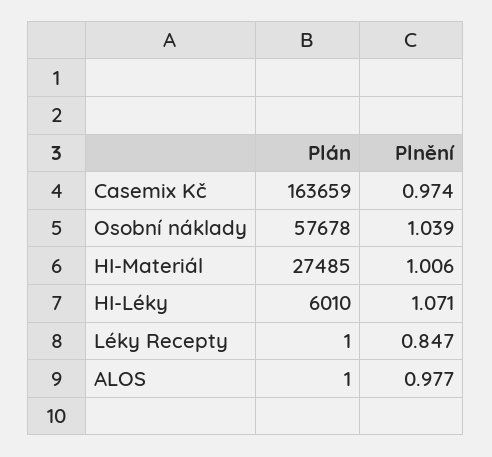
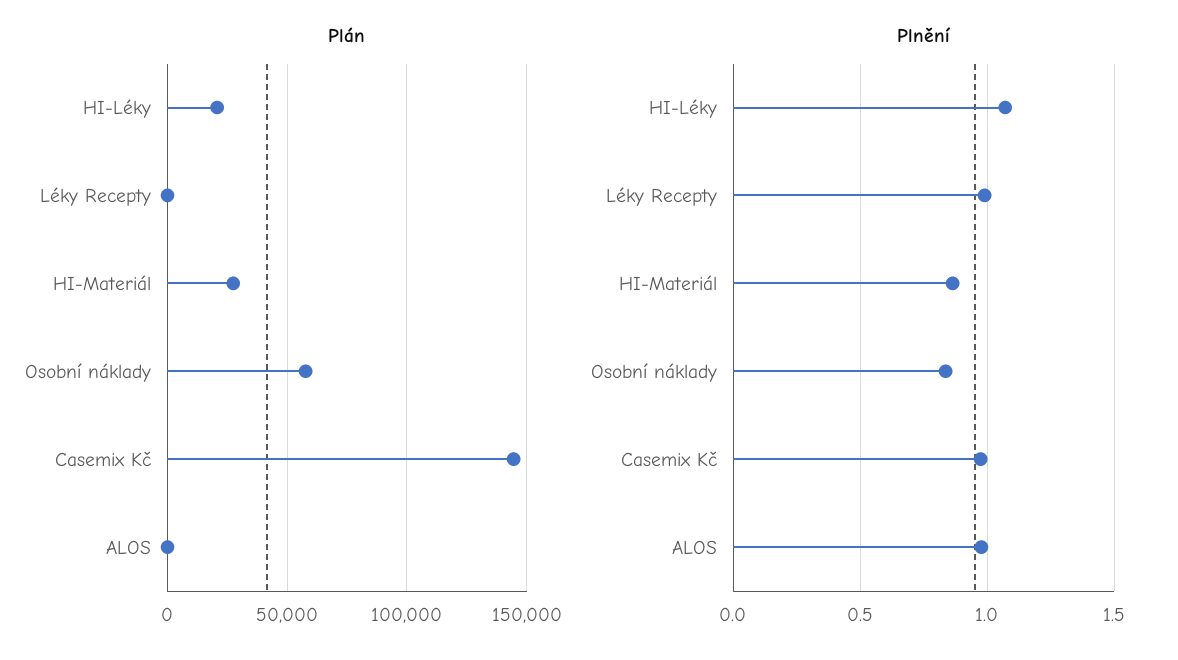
  {
    "Plán": {
-     "Casemix Kč": 163659,
+     "Casemix Kč": 145000,
      "Osobní náklady": 57678,
      "HI-Materiál": 27485,
-     "HI-Léky": 6010,
+     "HI-Léky": 20000,
      "Léky Recepty": 1,
      "ALOS": 1
    },
    "Plnění": {
      "Casemix Kč": 0.974,
-     "Osobní náklady": 1.039,
+     "Osobní náklady": 0.85,
-     "HI-Materiál": 1.006,
+     "HI-Materiál": 0.85,
      "HI-Léky": 1.071,
-     "Léky Recepty": 0.847,
+     "Léky Recepty": 1,
      "ALOS": 0.977
    }
  }

